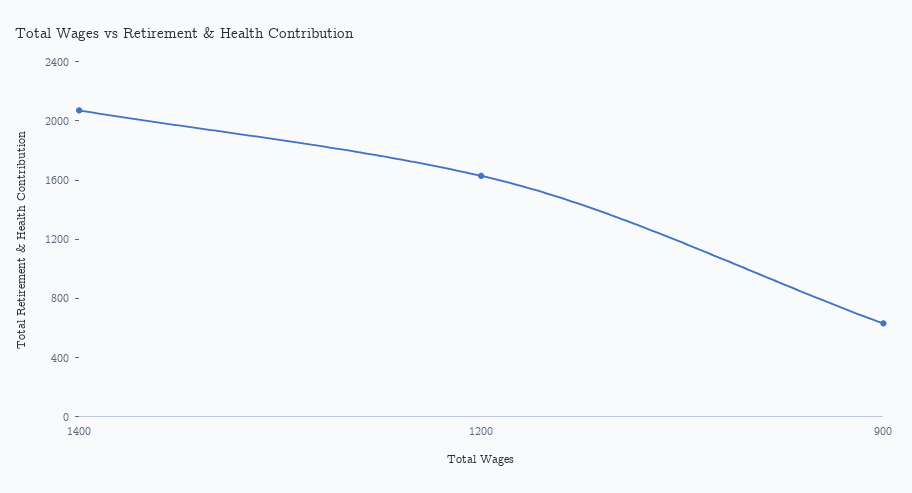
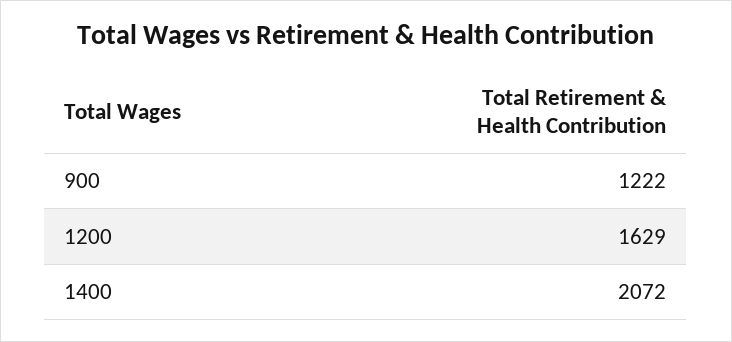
  {
    "1400": 2072,
    "1200": 1629,
-   "900": 600
+   "900": 1222
  }

